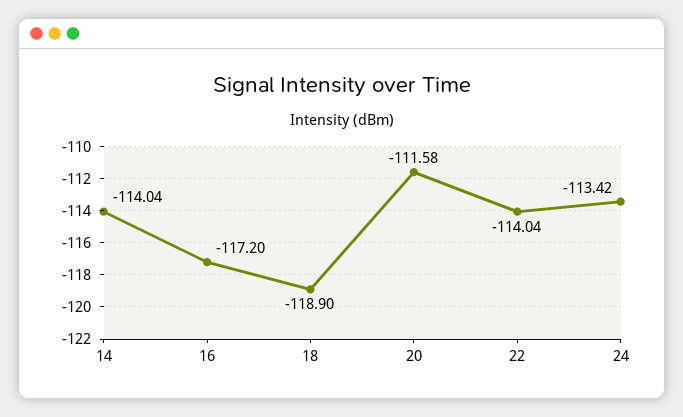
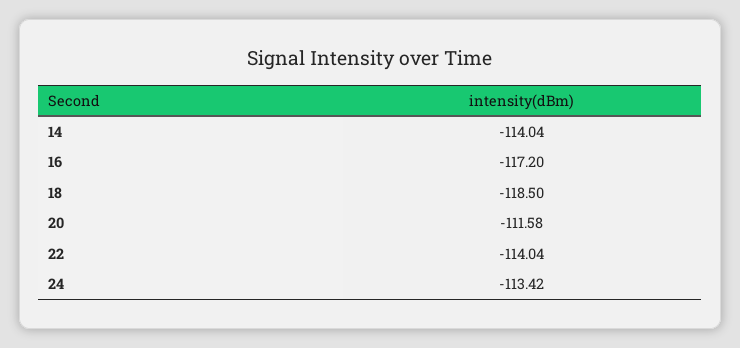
  {
    "14": -114.04,
    "16": -117.2,
-   "18": -118.9,
+   "18": -118.5,
    "20": -111.58,
    "22": -114.04,
    "24": -113.42
  }

